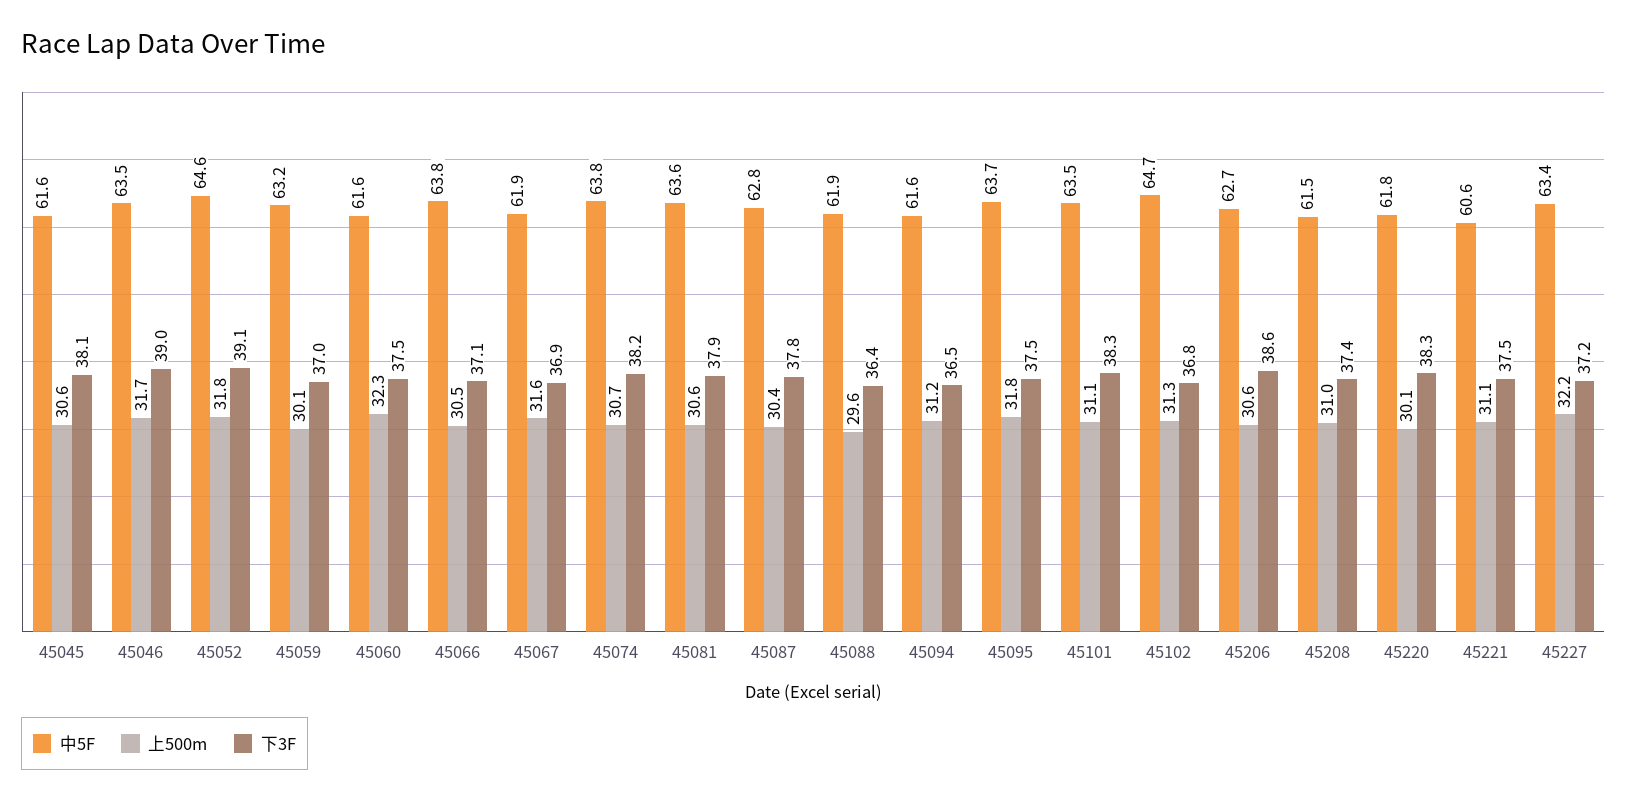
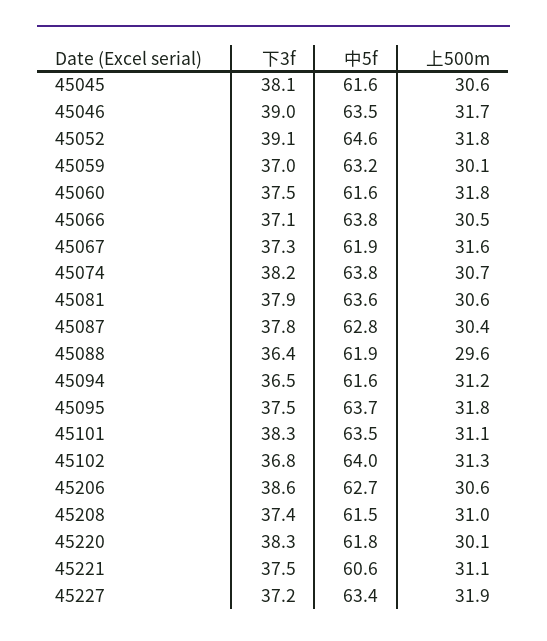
  {
    "中5F": {
      "45045": 61.6,
      "45046": 63.5,
      "45052": 64.6,
      "45059": 63.2,
      "45060": 61.6,
      "45066": 63.8,
      "45067": 61.9,
      "45074": 63.8,
      "45081": 63.6,
      "45087": 62.8,
      "45088": 61.9,
      "45094": 61.6,
      "45095": 63.7,
      "45101": 63.5,
-     "45102": 64.7,
+     "45102": 64,
      "45206": 62.7,
      "45208": 61.5,
      "45220": 61.8,
      "45221": 60.6,
      "45227": 63.4
    },
    "上500m": {
      "45045": 30.6,
      "45046": 31.7,
      "45052": 31.8,
      "45059": 30.1,
-     "45060": 32.3,
+     "45060": 31.8,
      "45066": 30.5,
      "45067": 31.6,
      "45074": 30.7,
      "45081": 30.6,
      "45087": 30.4,
      "45088": 29.6,
      "45094": 31.2,
      "45095": 31.8,
      "45101": 31.1,
      "45102": 31.3,
      "45206": 30.6,
      "45208": 31,
      "45220": 30.1,
      "45221": 31.1,
-     "45227": 32.2
+     "45227": 31.9
    },
    "下3F": {
      "45045": 38.1,
      "45046": 39,
      "45052": 39.1,
      "45059": 37,
      "45060": 37.5,
      "45066": 37.1,
-     "45067": 36.9,
+     "45067": 37.3,
      "45074": 38.2,
      "45081": 37.9,
      "45087": 37.8,
      "45088": 36.4,
      "45094": 36.5,
      "45095": 37.5,
      "45101": 38.3,
      "45102": 36.8,
      "45206": 38.6,
      "45208": 37.4,
      "45220": 38.3,
      "45221": 37.5,
      "45227": 37.2
    }
  }

